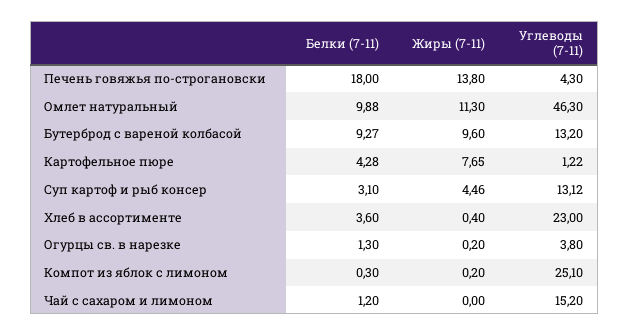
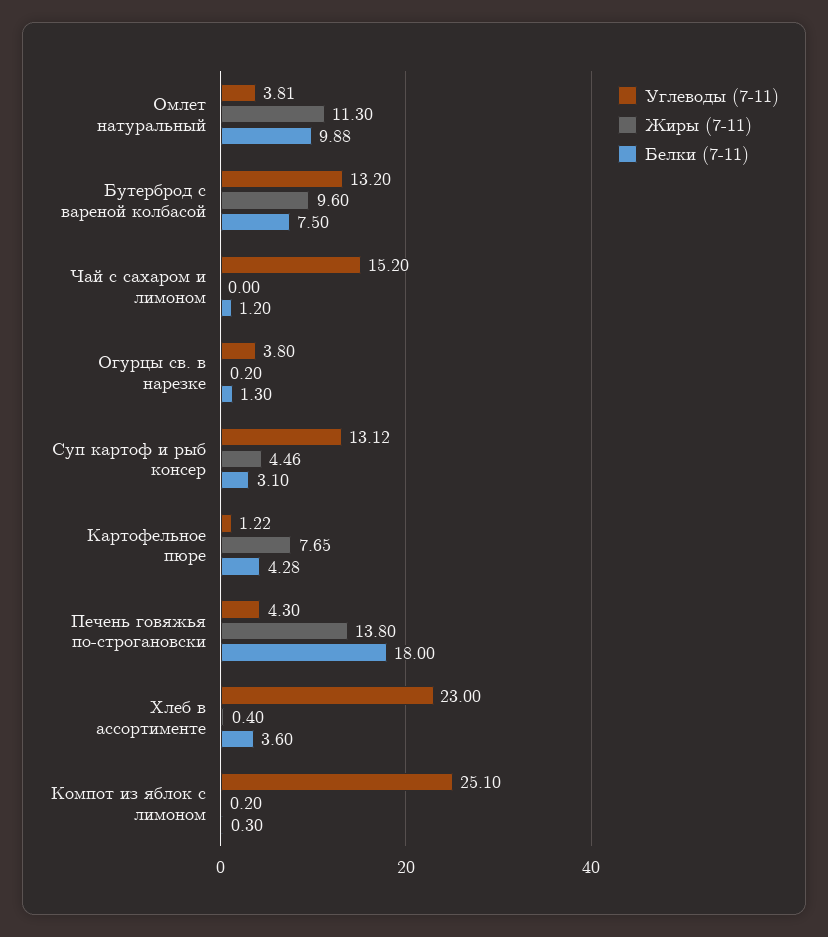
  {
    "Белки (7-11)": {
      "Печень говяжья по-строгановски": 18,
      "Омлет натуральный": 9.88,
-     "Бутерброд с вареной колбасой": 9.27,
+     "Бутерброд с вареной колбасой": 7.5,
      "Картофельное пюре": 4.28,
      "Суп картоф и рыб консер": 3.1,
      "Хлеб в ассортименте": 3.6,
      "Огурцы св. в нарезке": 1.3,
      "Компот из яблок с лимоном": 0.3,
      "Чай с сахаром и лимоном": 1.2
    },
    "Жиры (7-11)": {
      "Печень говяжья по-строгановски": 13.8,
      "Омлет натуральный": 11.3,
      "Бутерброд с вареной колбасой": 9.6,
      "Картофельное пюре": 7.65,
      "Суп картоф и рыб консер": 4.46,
      "Хлеб в ассортименте": 0.4,
      "Огурцы св. в нарезке": 0.2,
      "Компот из яблок с лимоном": 0.2,
      "Чай с сахаром и лимоном": 0
    },
    "Углеводы (7-11)": {
      "Печень говяжья по-строгановски": 4.3,
-     "Омлет натуральный": 46.3,
+     "Омлет натуральный": 3.81,
      "Бутерброд с вареной колбасой": 13.2,
      "Картофельное пюре": 1.22,
      "Суп картоф и рыб консер": 13.12,
      "Хлеб в ассортименте": 23,
      "Огурцы св. в нарезке": 3.8,
      "Компот из яблок с лимоном": 25.1,
      "Чай с сахаром и лимоном": 15.2
    }
  }

